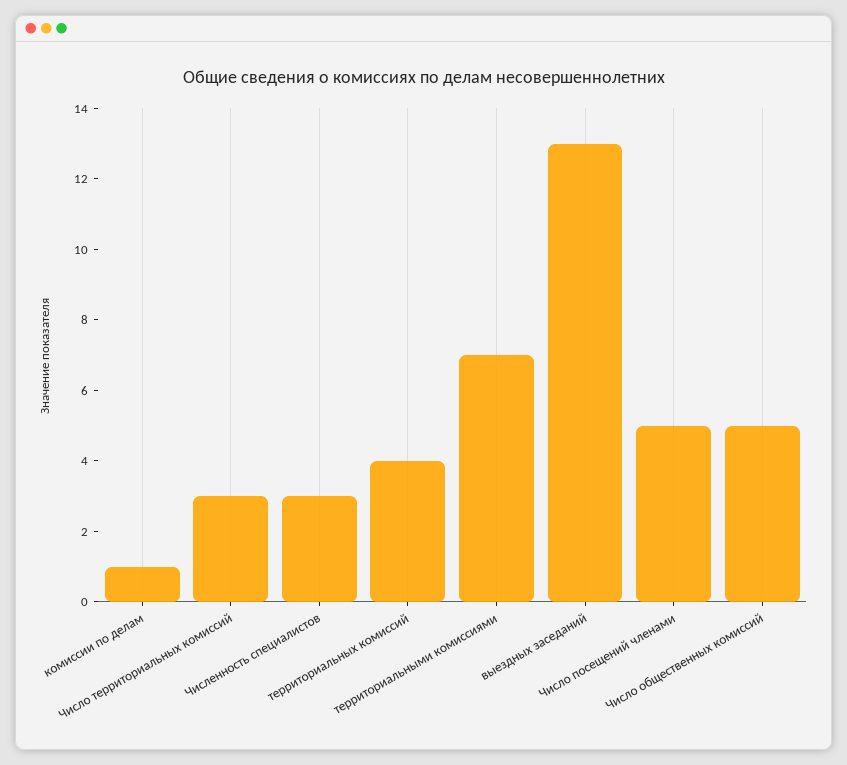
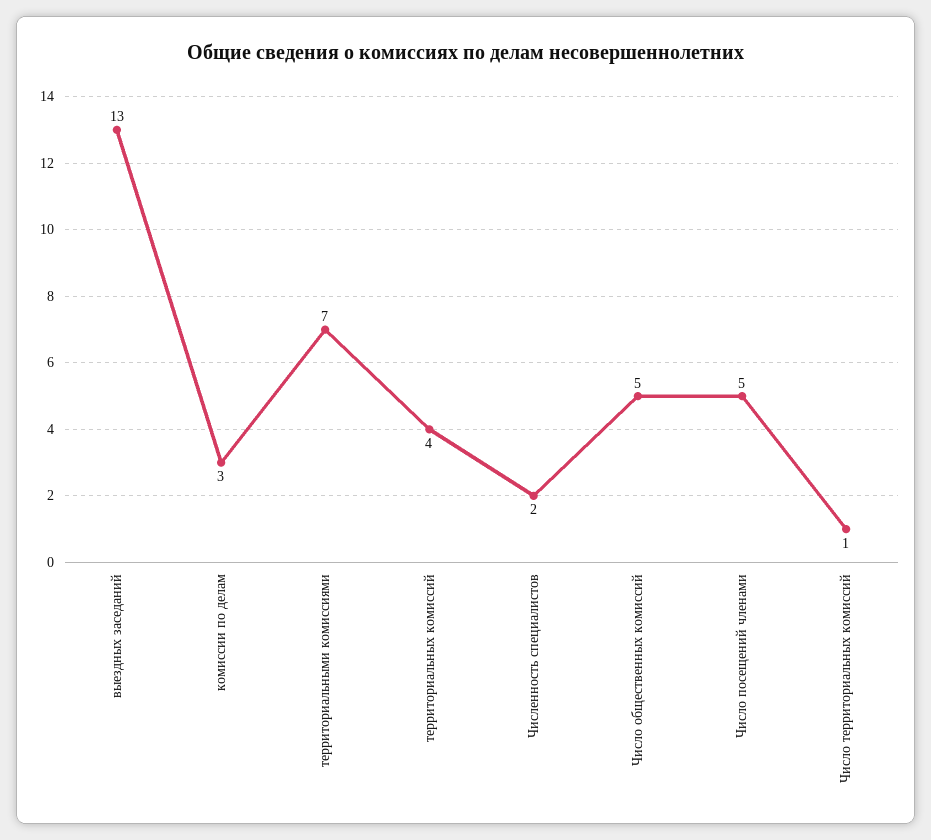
  {
-   "комиссии по делам": 1,
+   "комиссии по делам": 3,
-   "Число территориальных комиссий": 3,
+   "Число территориальных комиссий": 1,
-   "Численность специалистов": 3,
+   "Численность специалистов": 2,
    "территориальных комиссий": 4,
    "территориальными комиссиями": 7,
    "выездных заседаний": 13,
    "Число посещений членами": 5,
    "Число общественных комиссий": 5
  }

